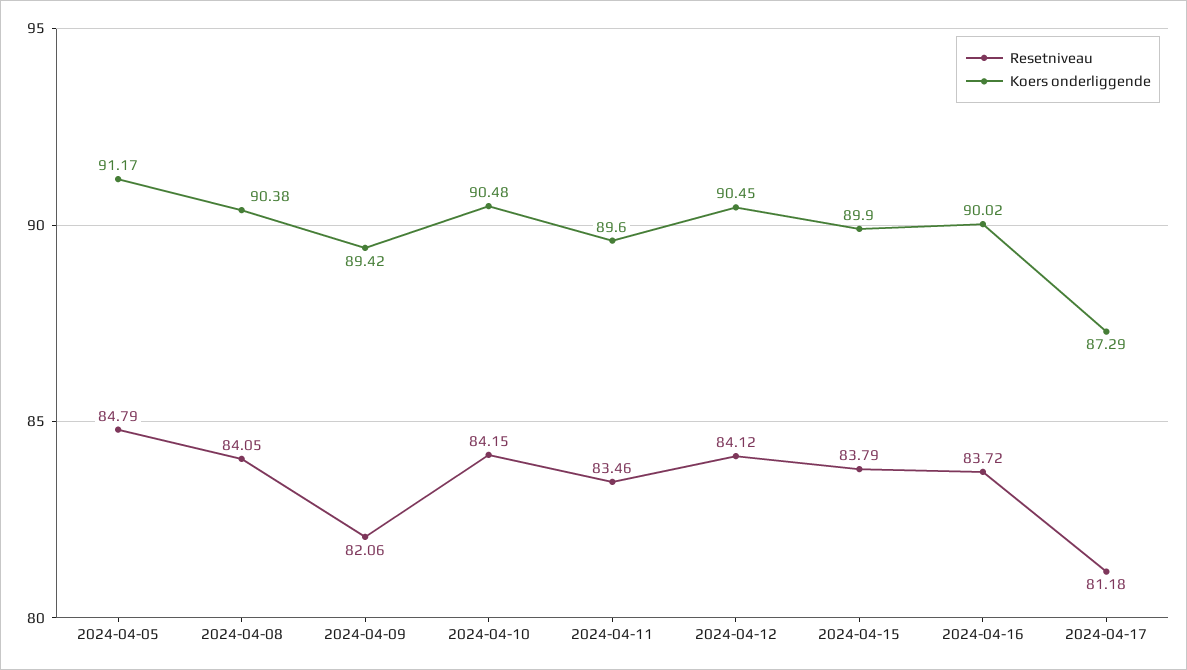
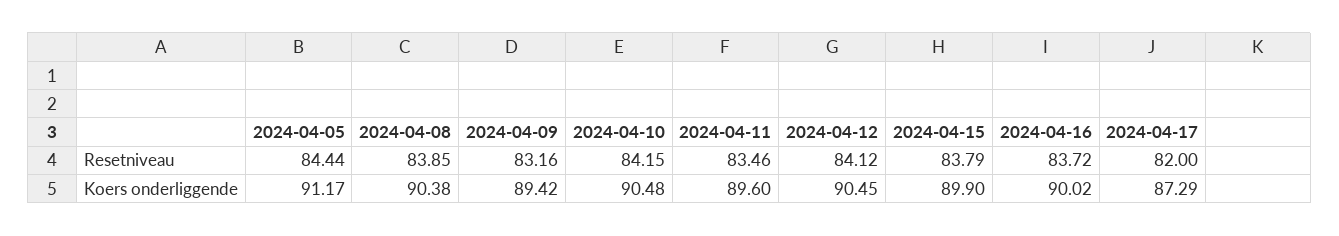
  {
    "Resetniveau": {
-     "2024-04-05": 84.79,
+     "2024-04-05": 84.44,
-     "2024-04-08": 84.05,
+     "2024-04-08": 83.85,
-     "2024-04-09": 82.06,
+     "2024-04-09": 83.16,
      "2024-04-10": 84.15,
      "2024-04-11": 83.46,
      "2024-04-12": 84.12,
      "2024-04-15": 83.79,
      "2024-04-16": 83.72,
-     "2024-04-17": 81.18
+     "2024-04-17": 82
    },
    "Koers onderliggende": {
      "2024-04-05": 91.17,
      "2024-04-08": 90.38,
      "2024-04-09": 89.42,
      "2024-04-10": 90.48,
      "2024-04-11": 89.6,
      "2024-04-12": 90.45,
      "2024-04-15": 89.9,
      "2024-04-16": 90.02,
      "2024-04-17": 87.29
    }
  }

